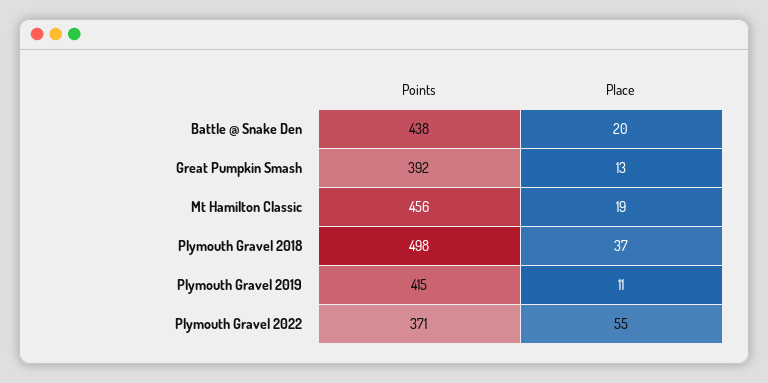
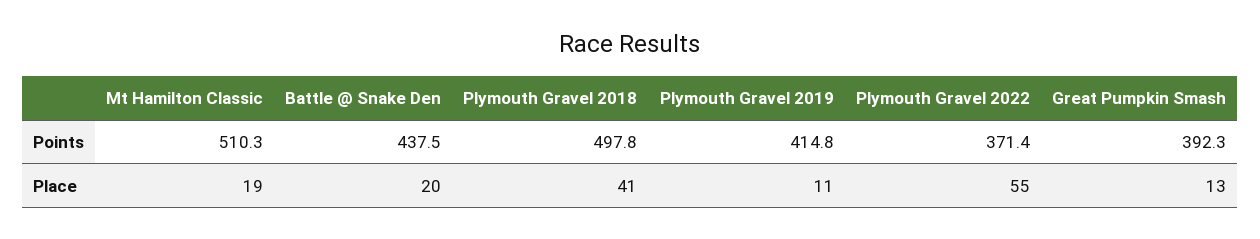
  {
    "Points": {
      "Battle @ Snake Den": 437.5,
      "Great Pumpkin Smash": 392.3,
-     "Mt Hamilton Classic": 456,
+     "Mt Hamilton Classic": 510.3,
      "Plymouth Gravel 2018": 497.8,
      "Plymouth Gravel 2019": 414.8,
      "Plymouth Gravel 2022": 371.4
    },
    "Place": {
      "Battle @ Snake Den": 20,
      "Great Pumpkin Smash": 13,
      "Mt Hamilton Classic": 19,
-     "Plymouth Gravel 2018": 37,
+     "Plymouth Gravel 2018": 41,
      "Plymouth Gravel 2019": 11,
      "Plymouth Gravel 2022": 55
    }
  }

